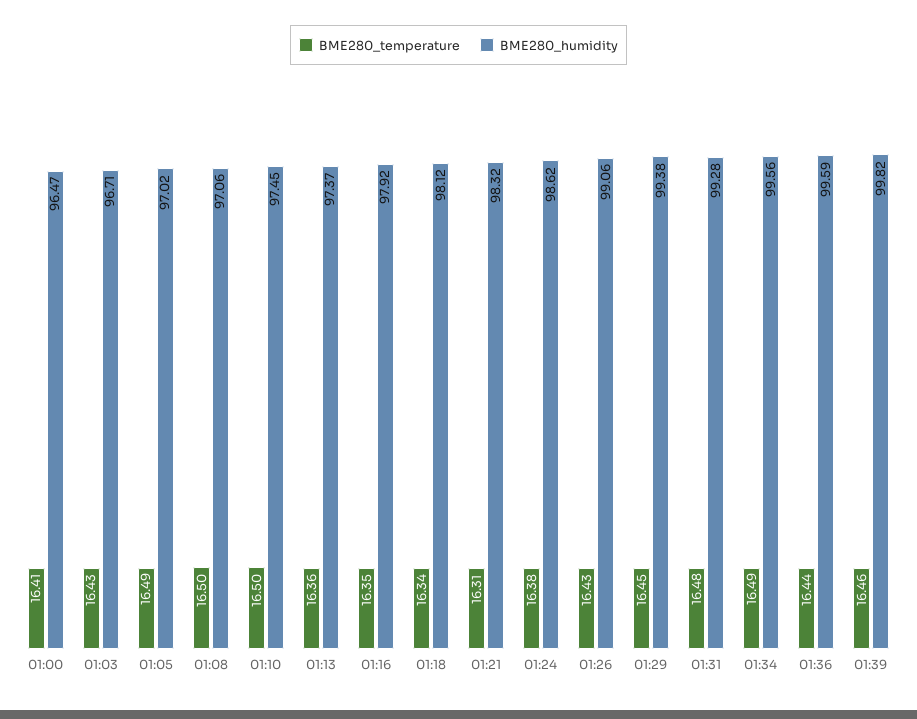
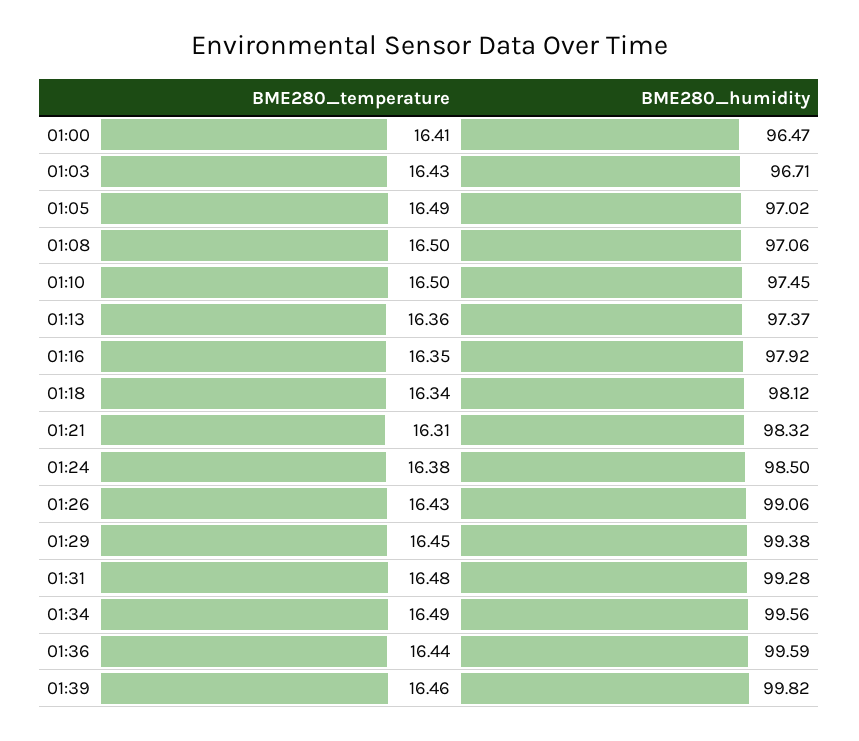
  {
    "BME280_temperature": {
      "01:00": 16.41,
      "01:03": 16.43,
      "01:05": 16.49,
      "01:08": 16.5,
      "01:10": 16.5,
      "01:13": 16.36,
      "01:16": 16.35,
      "01:18": 16.34,
      "01:21": 16.31,
      "01:24": 16.38,
      "01:26": 16.43,
      "01:29": 16.45,
      "01:31": 16.48,
      "01:34": 16.49,
      "01:36": 16.44,
      "01:39": 16.46
    },
    "BME280_humidity": {
      "01:00": 96.47,
      "01:03": 96.71,
      "01:05": 97.02,
      "01:08": 97.06,
      "01:10": 97.45,
      "01:13": 97.37,
      "01:16": 97.92,
      "01:18": 98.12,
      "01:21": 98.32,
-     "01:24": 98.62,
+     "01:24": 98.5,
      "01:26": 99.06,
      "01:29": 99.38,
      "01:31": 99.28,
      "01:34": 99.56,
      "01:36": 99.59,
      "01:39": 99.82
    }
  }

